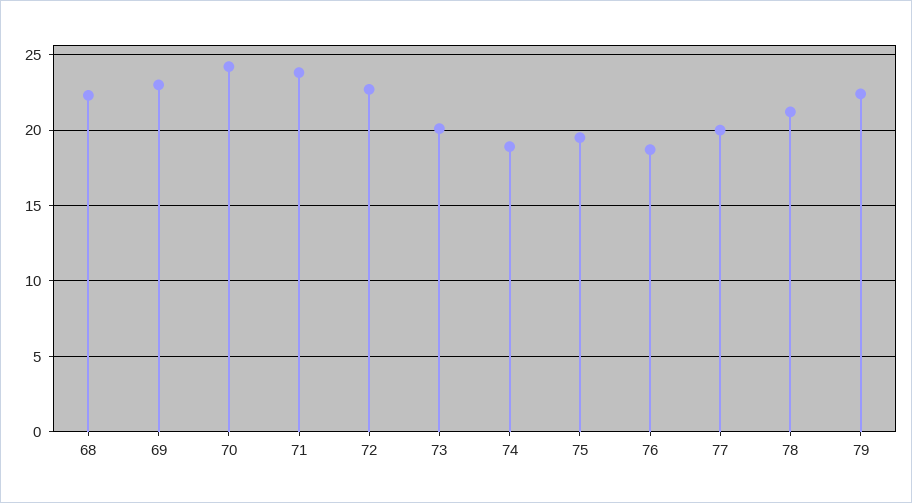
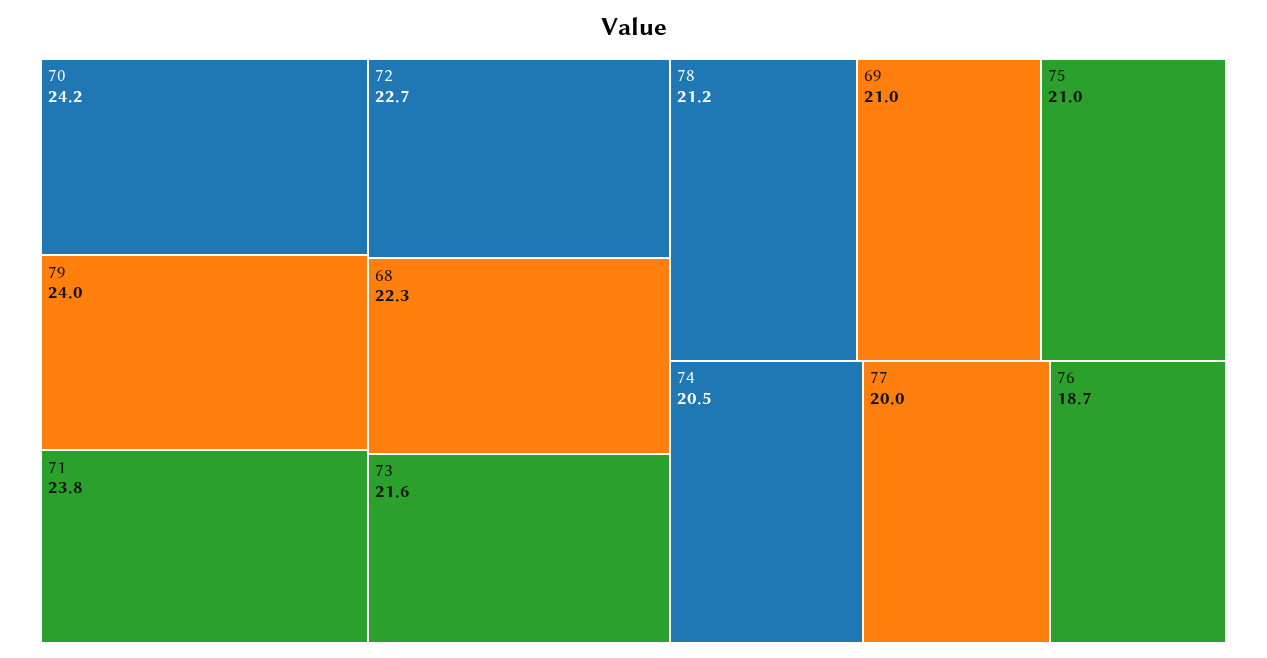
  {
    "68": 22.3,
-   "69": 23,
+   "69": 21,
    "70": 24.2,
    "71": 23.8,
    "72": 22.7,
-   "73": 20,
+   "73": 21.6,
-   "74": 19,
+   "74": 20.5,
-   "75": 19.5,
+   "75": 21,
    "76": 18.7,
    "77": 20,
    "78": 21.2,
-   "79": 22.5
+   "79": 24
  }

